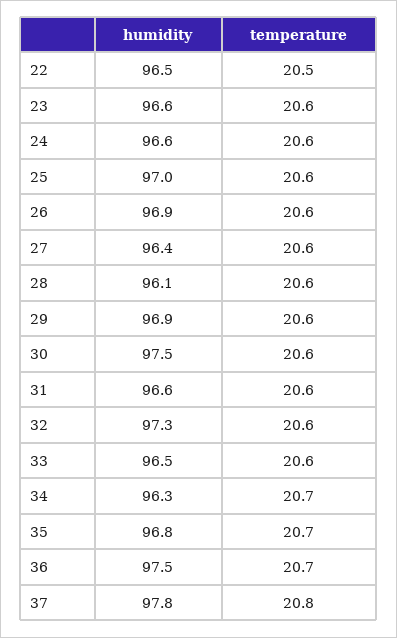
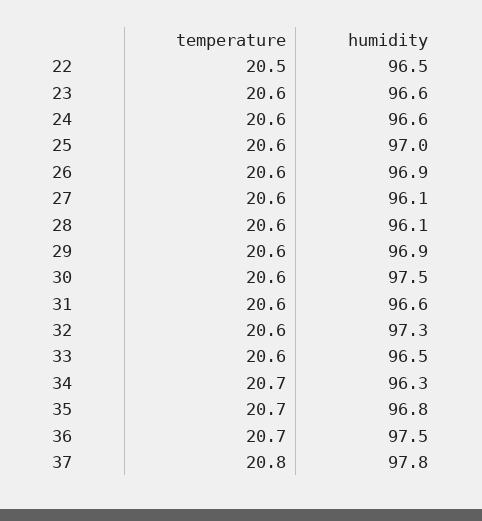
  {
    "humidity": {
      "22": 96.5,
      "23": 96.6,
      "24": 96.6,
      "25": 97,
      "26": 96.9,
-     "27": 96.4,
+     "27": 96.1,
      "28": 96.1,
      "29": 96.9,
      "30": 97.5,
      "31": 96.6,
      "32": 97.3,
      "33": 96.5,
      "34": 96.3,
      "35": 96.8,
      "36": 97.5,
      "37": 97.8
    },
    "temperature": {
      "22": 20.5,
      "23": 20.6,
      "24": 20.6,
      "25": 20.6,
      "26": 20.6,
      "27": 20.6,
      "28": 20.6,
      "29": 20.6,
      "30": 20.6,
      "31": 20.6,
      "32": 20.6,
      "33": 20.6,
      "34": 20.7,
      "35": 20.7,
      "36": 20.7,
      "37": 20.8
    }
  }

